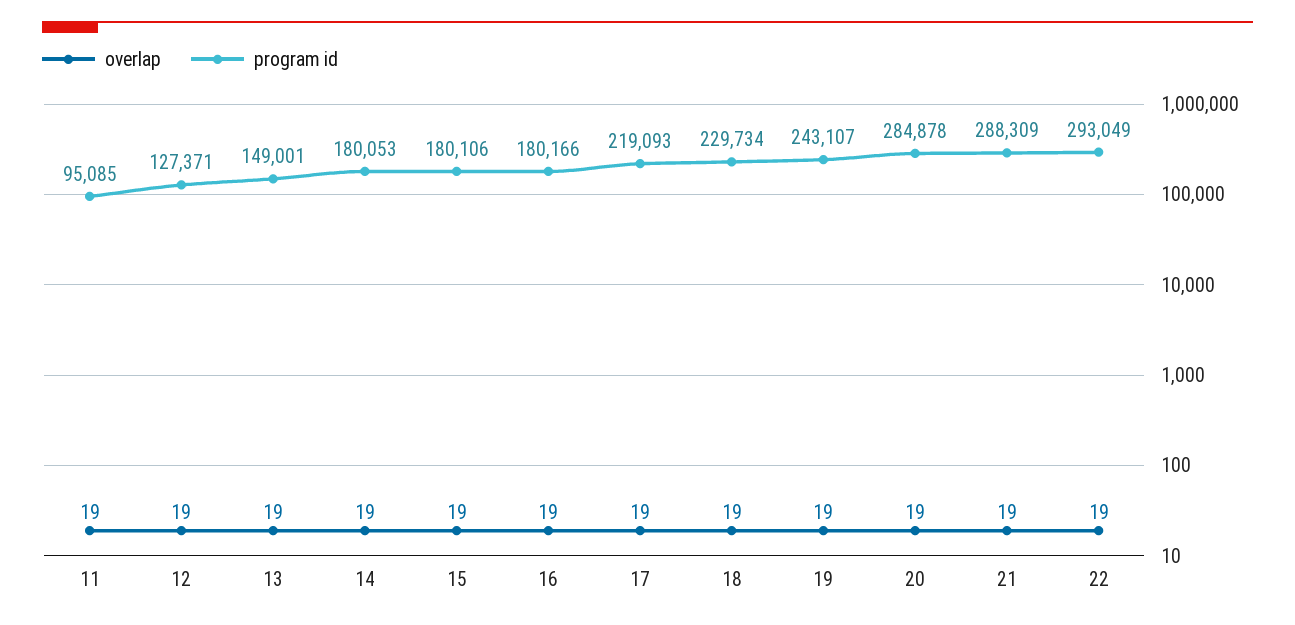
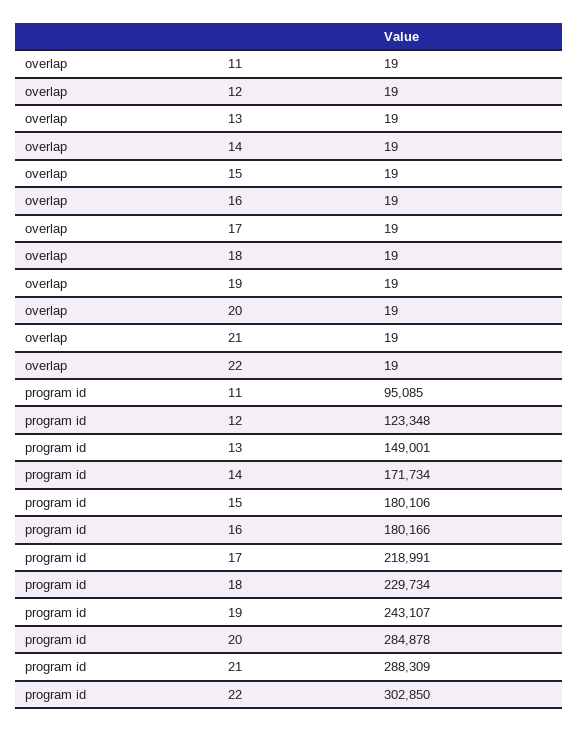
  {
    "overlap": {
      "11": 19,
      "12": 19,
      "13": 19,
      "14": 19,
      "15": 19,
      "16": 19,
      "17": 19,
      "18": 19,
      "19": 19,
      "20": 19,
      "21": 19,
      "22": 19
    },
    "program id": {
      "11": 95085,
-     "12": 127371,
+     "12": 123348,
      "13": 149001,
-     "14": 180053,
+     "14": 171734,
      "15": 180106,
      "16": 180166,
-     "17": 219093,
+     "17": 218991,
      "18": 229734,
      "19": 243107,
      "20": 284878,
      "21": 288309,
-     "22": 293049
+     "22": 302850
    }
  }

